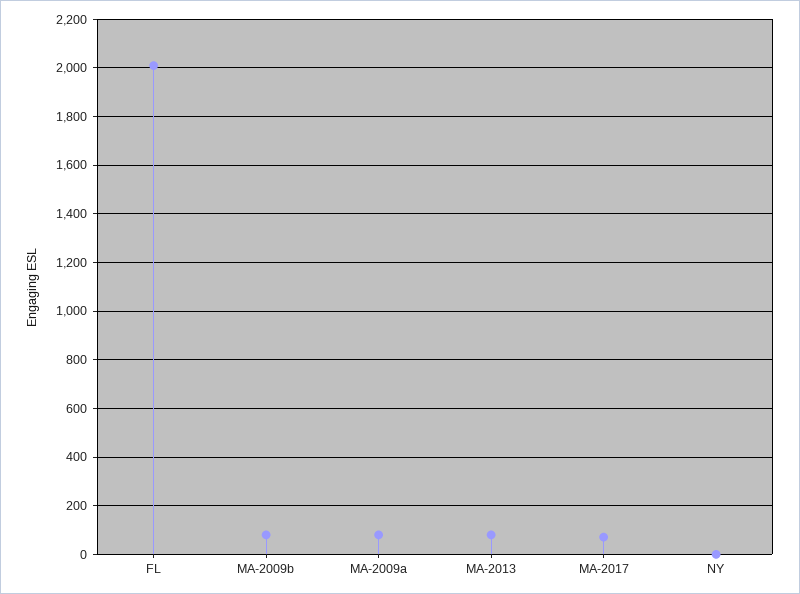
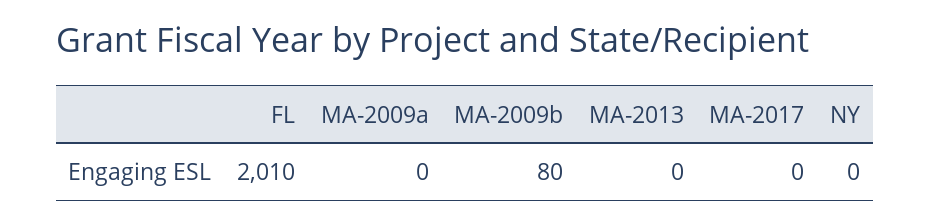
  {
    "FL": 2010,
    "MA-2009b": 80,
-   "MA-2009a": 75,
+   "MA-2009a": 0,
-   "MA-2013": 75,
+   "MA-2013": 0,
-   "MA-2017": 75,
+   "MA-2017": 0,
    "NY": 0
  }

